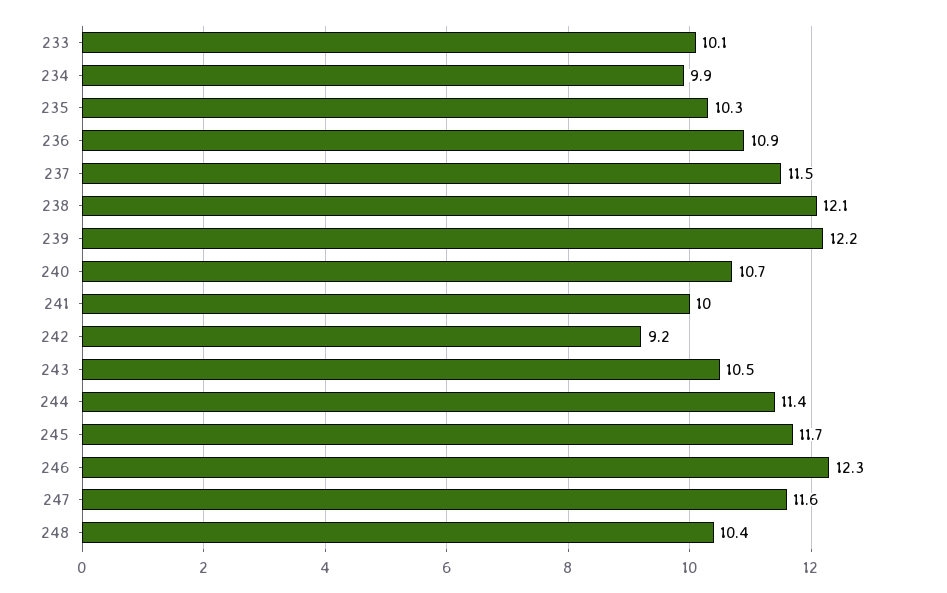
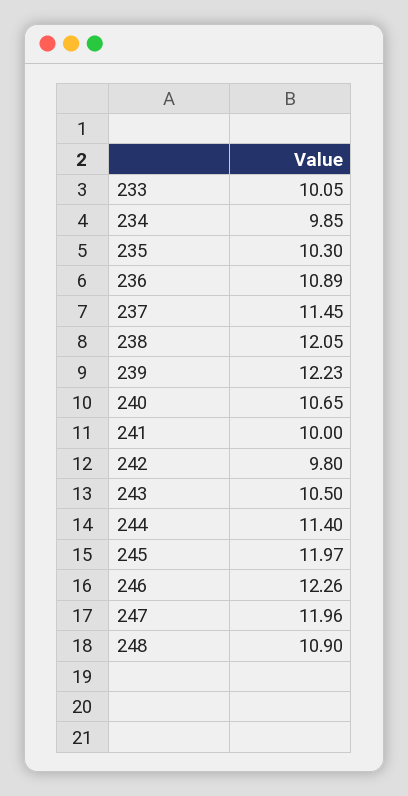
  {
    "233": 10.05,
    "234": 9.85,
    "235": 10.3,
    "236": 10.89,
    "237": 11.45,
    "238": 12.05,
    "239": 12.23,
    "240": 10.65,
    "241": 10,
-   "242": 9.2,
+   "242": 9.8,
    "243": 10.5,
    "244": 11.4,
-   "245": 11.7,
+   "245": 11.97,
    "246": 12.26,
-   "247": 11.6,
+   "247": 11.96,
-   "248": 10.4
+   "248": 10.9
  }

